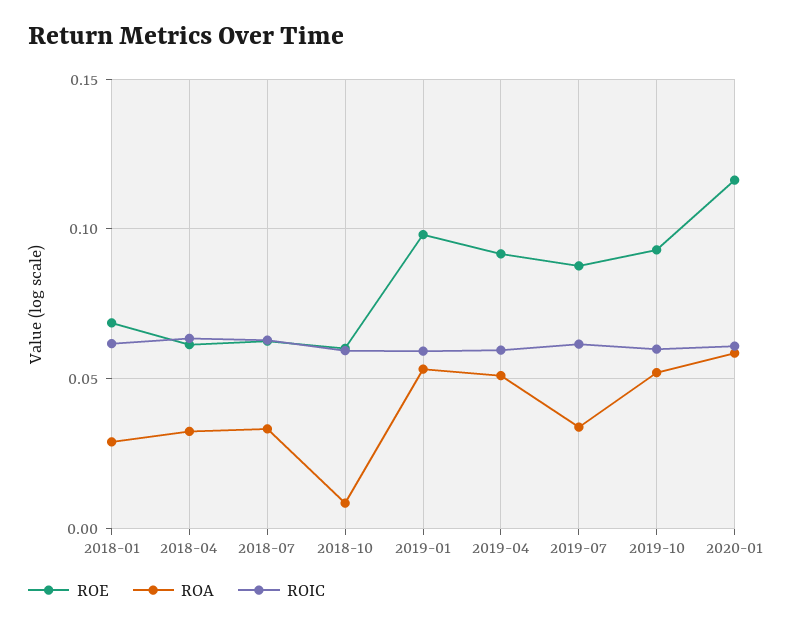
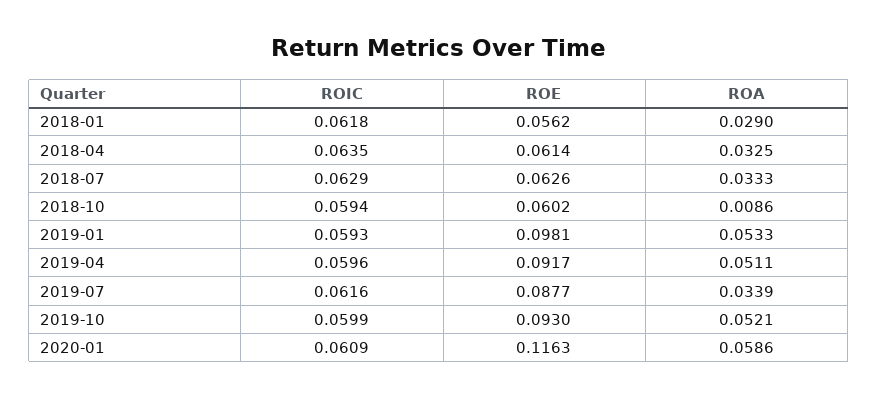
  {
    "ROE": {
-     "2018-01": 0.07,
+     "2018-01": 0.0562,
      "2018-04": 0.0614,
      "2018-07": 0.0626,
      "2018-10": 0.0602,
      "2019-01": 0.0981,
      "2019-04": 0.0917,
      "2019-07": 0.0877,
      "2019-10": 0.093,
      "2020-01": 0.1163
    },
    "ROA": {
      "2018-01": 0.029,
      "2018-04": 0.0325,
      "2018-07": 0.0333,
      "2018-10": 0.0086,
      "2019-01": 0.0533,
      "2019-04": 0.0511,
      "2019-07": 0.0339,
      "2019-10": 0.0521,
      "2020-01": 0.0586
    },
    "ROIC": {
      "2018-01": 0.0618,
      "2018-04": 0.0635,
      "2018-07": 0.0629,
      "2018-10": 0.0594,
      "2019-01": 0.0593,
      "2019-04": 0.0596,
      "2019-07": 0.0616,
      "2019-10": 0.0599,
      "2020-01": 0.0609
    }
  }

